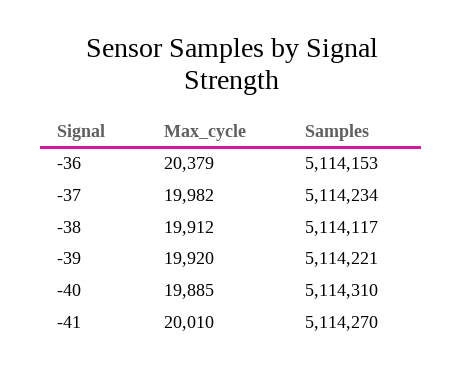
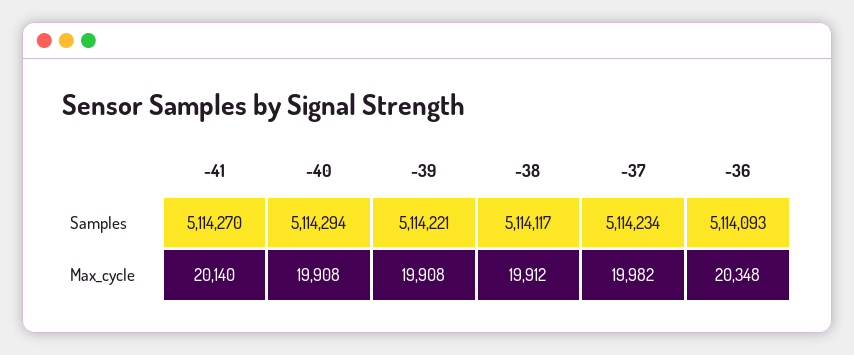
  {
    "Max_cycle": {
-     "-36": 20379,
+     "-36": 20348,
      "-37": 19982,
      "-38": 19912,
-     "-39": 19920,
+     "-39": 19908,
-     "-40": 19885,
+     "-40": 19908,
-     "-41": 20010
+     "-41": 20140
    },
    "Samples": {
-     "-36": 5114153,
+     "-36": 5114093,
      "-37": 5114234,
      "-38": 5114117,
      "-39": 5114221,
-     "-40": 5114310,
+     "-40": 5114294,
      "-41": 5114270
    }
  }

